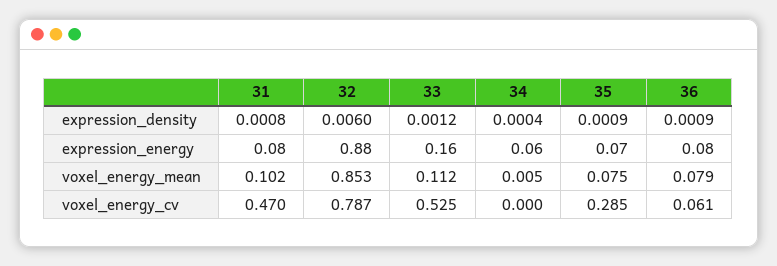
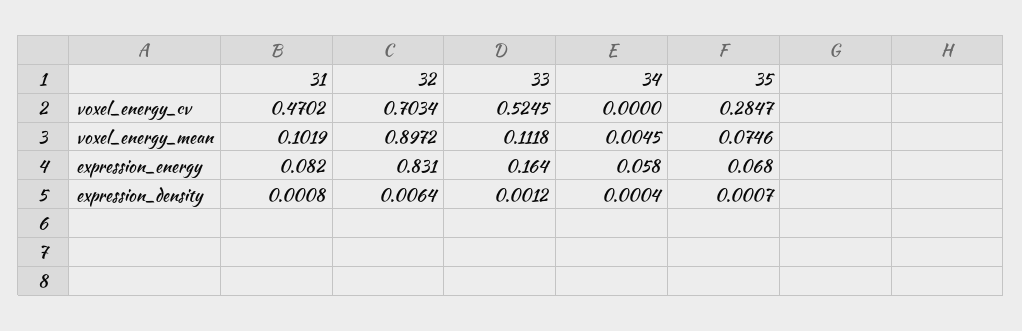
  {
    "31": {
      "expression_density": 0.0008,
      "expression_energy": 0.082,
      "voxel_energy_mean": 0.1019,
      "voxel_energy_cv": 0.4702
    },
    "32": {
-     "expression_density": 0.006,
+     "expression_density": 0.0064,
-     "expression_energy": 0.88,
+     "expression_energy": 0.831,
-     "voxel_energy_mean": 0.853,
+     "voxel_energy_mean": 0.8972,
-     "voxel_energy_cv": 0.787
+     "voxel_energy_cv": 0.7034
    },
    "33": {
      "expression_density": 0.0012,
      "expression_energy": 0.164,
      "voxel_energy_mean": 0.1118,
      "voxel_energy_cv": 0.5245
    },
    "34": {
      "expression_density": 0.0004,
      "expression_energy": 0.058,
      "voxel_energy_mean": 0.0045,
      "voxel_energy_cv": 0
    },
    "35": {
-     "expression_density": 0.0009,
+     "expression_density": 0.0007,
      "expression_energy": 0.068,
      "voxel_energy_mean": 0.0746,
      "voxel_energy_cv": 0.2847
-   },
+   }
-   "36": {
-     "expression_density": 0.0009,
-     "expression_energy": 0.08,
-     "voxel_energy_mean": 0.079,
-     "voxel_energy_cv": 0.061
-   }
  }

